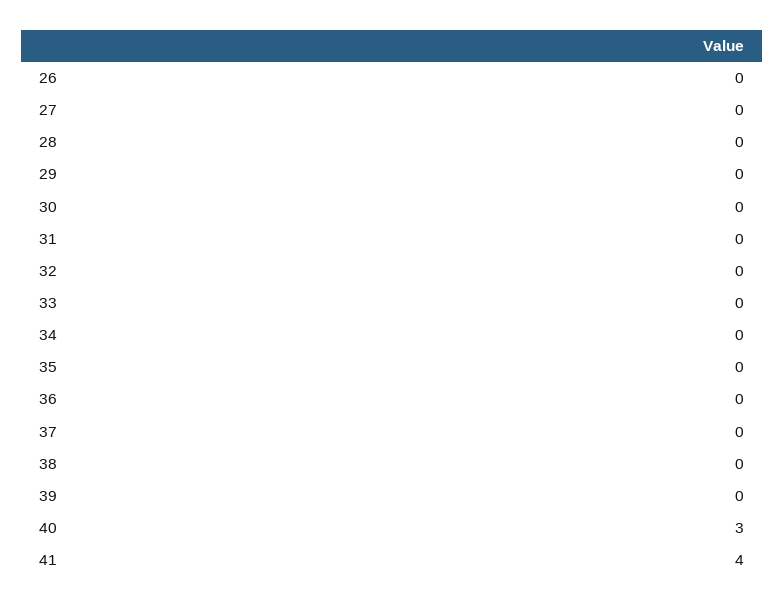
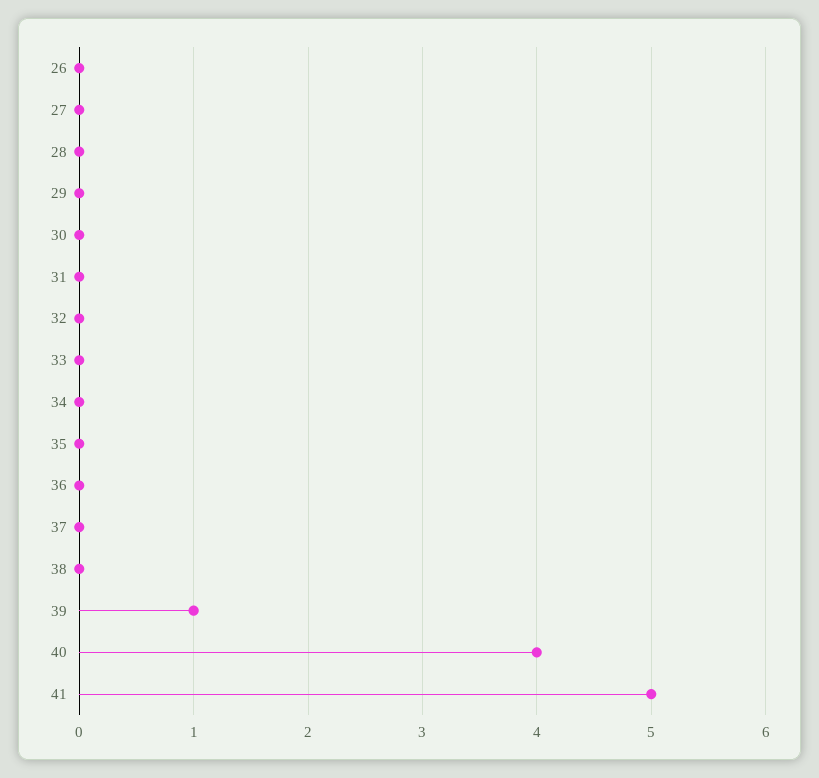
  {
    "26": 0,
    "27": 0,
    "28": 0,
    "29": 0,
    "30": 0,
    "31": 0,
    "32": 0,
    "33": 0,
    "34": 0,
    "35": 0,
    "36": 0,
    "37": 0,
    "38": 0,
-   "39": 0,
+   "39": 1,
-   "40": 3,
+   "40": 4,
-   "41": 4
+   "41": 5
  }

